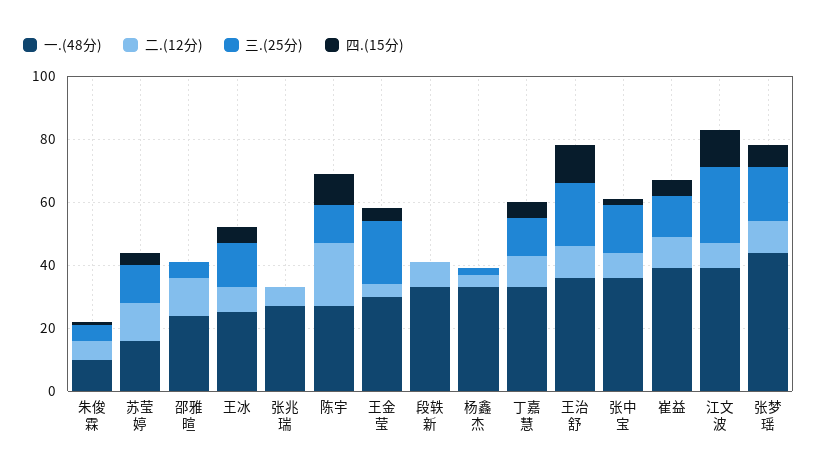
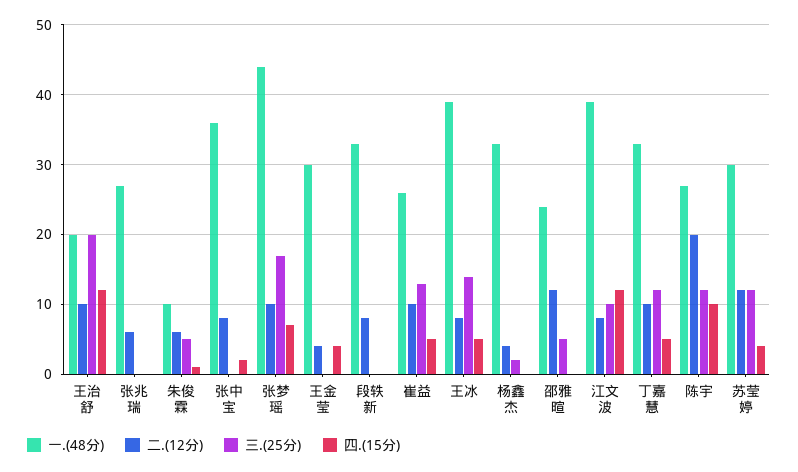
  {
    "一.(48分)": {
      "朱俊霖": 10,
-     "苏莹婷": 15,
+     "苏莹婷": 30,
      "邵雅暄": 24,
-     "王冰": 25,
+     "王冰": 39,
      "张兆瑞": 27,
      "陈宇": 27,
      "王金莹": 30,
      "段轶新": 33,
      "杨鑫杰": 33,
      "丁嘉慧": 33,
-     "王治舒": 35,
+     "王治舒": 20,
      "张中宝": 36,
-     "崔益": 40,
+     "崔益": 26,
      "江文波": 39,
      "张梦瑶": 44
    },
    "二.(12分)": {
      "朱俊霖": 6,
      "苏莹婷": 12,
      "邵雅暄": 12,
      "王冰": 8,
      "张兆瑞": 6,
      "陈宇": 20,
      "王金莹": 4,
      "段轶新": 8,
      "杨鑫杰": 4,
      "丁嘉慧": 10,
      "王治舒": 10,
      "张中宝": 8,
      "崔益": 10,
      "江文波": 8,
      "张梦瑶": 10
    },
    "三.(25分)": {
      "朱俊霖": 5,
      "苏莹婷": 12,
      "邵雅暄": 5,
      "王冰": 14,
      "张兆瑞": 0,
      "陈宇": 12,
-     "王金莹": 20,
+     "王金莹": 0,
      "段轶新": 0,
      "杨鑫杰": 2,
      "丁嘉慧": 12,
      "王治舒": 20,
-     "张中宝": 15,
+     "张中宝": 0,
      "崔益": 13,
-     "江文波": 25,
+     "江文波": 10,
      "张梦瑶": 17
    },
    "四.(15分)": {
      "朱俊霖": 1,
      "苏莹婷": 4,
      "邵雅暄": 0,
      "王冰": 5,
      "张兆瑞": 0,
      "陈宇": 10,
      "王金莹": 4,
      "段轶新": 0,
      "杨鑫杰": 0,
      "丁嘉慧": 5,
      "王治舒": 12,
      "张中宝": 2,
      "崔益": 5,
      "江文波": 12,
      "张梦瑶": 7
    }
  }

